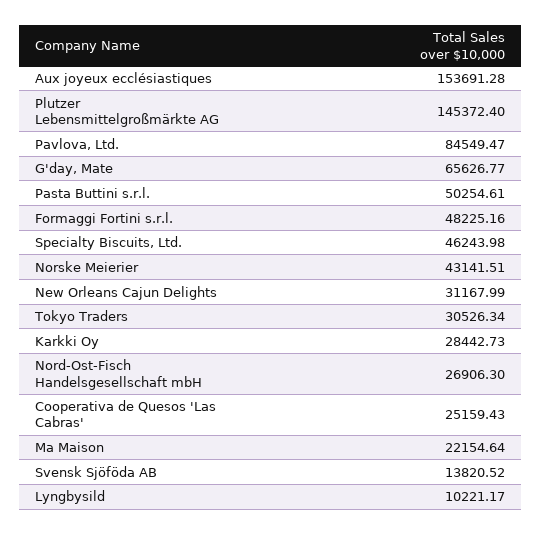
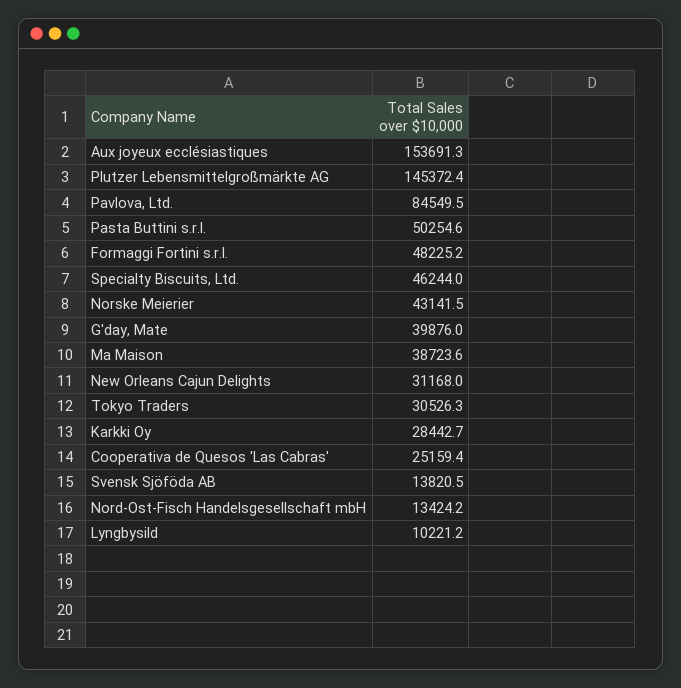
  {
    "Aux joyeux ecclésiastiques": 153691.28,
    "Plutzer Lebensmittelgroßmärkte AG": 145372.4,
    "Pavlova, Ltd.": 84549.47,
-   "G'day, Mate": 65626.77,
+   "G'day, Mate": 39876,
    "Pasta Buttini s.r.l.": 50254.61,
    "Formaggi Fortini s.r.l.": 48225.16,
    "Specialty Biscuits, Ltd.": 46243.98,
    "Norske Meierier": 43141.51,
    "New Orleans Cajun Delights": 31167.99,
    "Tokyo Traders": 30526.34,
    "Karkki Oy": 28442.73,
-   "Nord-Ost-Fisch Handelsgesellschaft mbH": 26906.3,
+   "Nord-Ost-Fisch Handelsgesellschaft mbH": 13424.2,
    "Cooperativa de Quesos 'Las Cabras'": 25159.43,
-   "Ma Maison": 22154.64,
+   "Ma Maison": 38723.6,
    "Svensk Sjöföda AB": 13820.52,
    "Lyngbysild": 10221.17
  }

